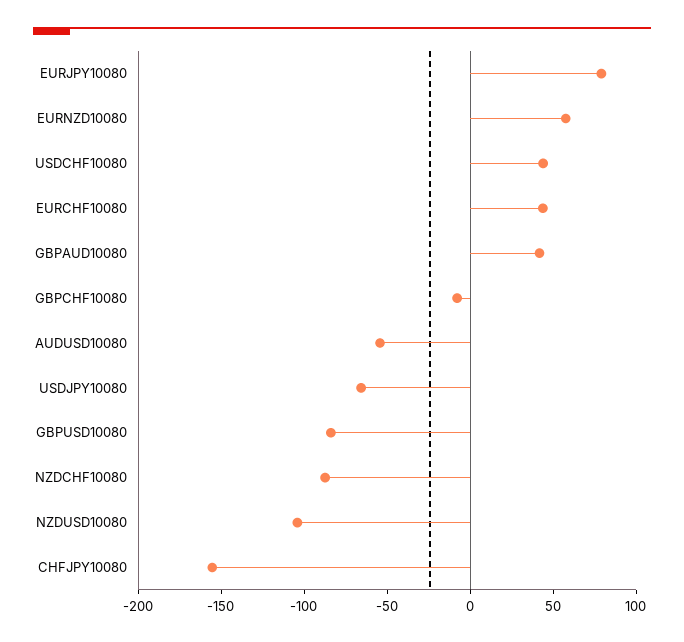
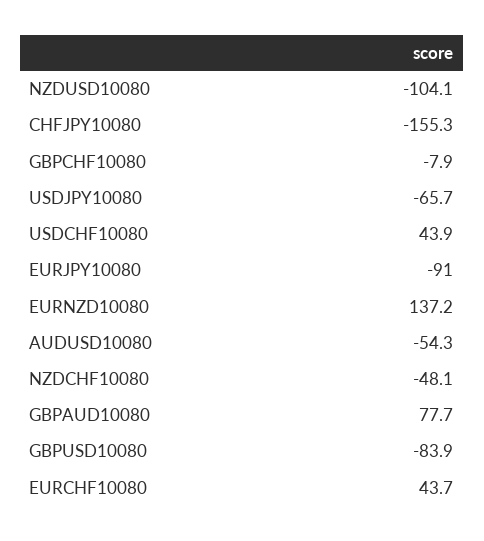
  {
-   "EURJPY10080": 80,
+   "EURJPY10080": -91,
-   "EURNZD10080": 60,
+   "EURNZD10080": 137.2,
    "USDCHF10080": 43.9,
    "EURCHF10080": 43.7,
-   "GBPAUD10080": 40,
+   "GBPAUD10080": 77.7,
    "GBPCHF10080": -7.9,
    "AUDUSD10080": -54.3,
    "USDJPY10080": -65.7,
    "GBPUSD10080": -83.9,
-   "NZDCHF10080": -90,
+   "NZDCHF10080": -48.1,
    "NZDUSD10080": -104.1,
    "CHFJPY10080": -155.3
  }

